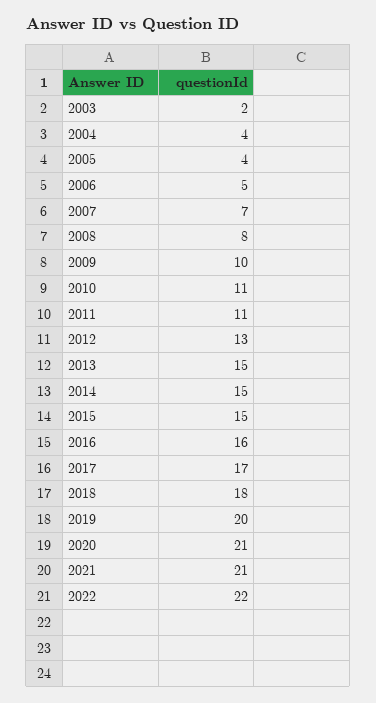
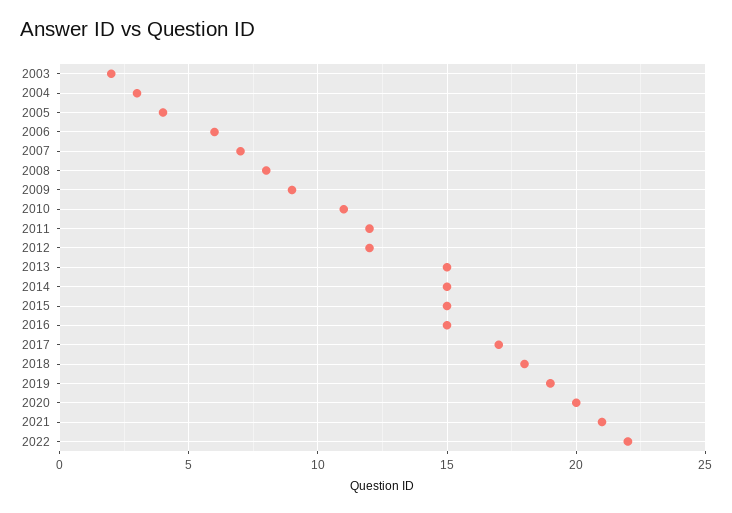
  {
    "2003": 2,
-   "2004": 4,
+   "2004": 3,
    "2005": 4,
-   "2006": 5,
+   "2006": 6,
    "2007": 7,
    "2008": 8,
-   "2009": 10,
+   "2009": 9,
    "2010": 11,
-   "2011": 11,
+   "2011": 12,
-   "2012": 13,
+   "2012": 12,
    "2013": 15,
    "2014": 15,
    "2015": 15,
-   "2016": 16,
+   "2016": 15,
    "2017": 17,
    "2018": 18,
-   "2019": 20,
+   "2019": 19,
-   "2020": 21,
+   "2020": 20,
    "2021": 21,
    "2022": 22
  }

